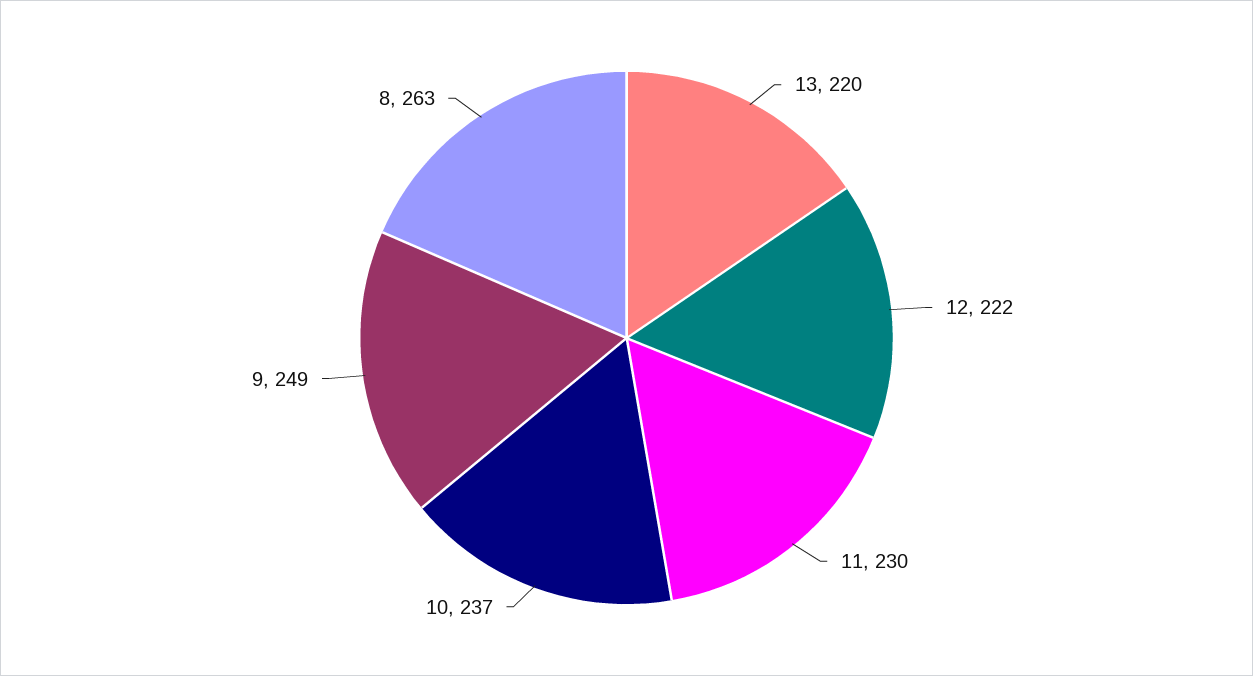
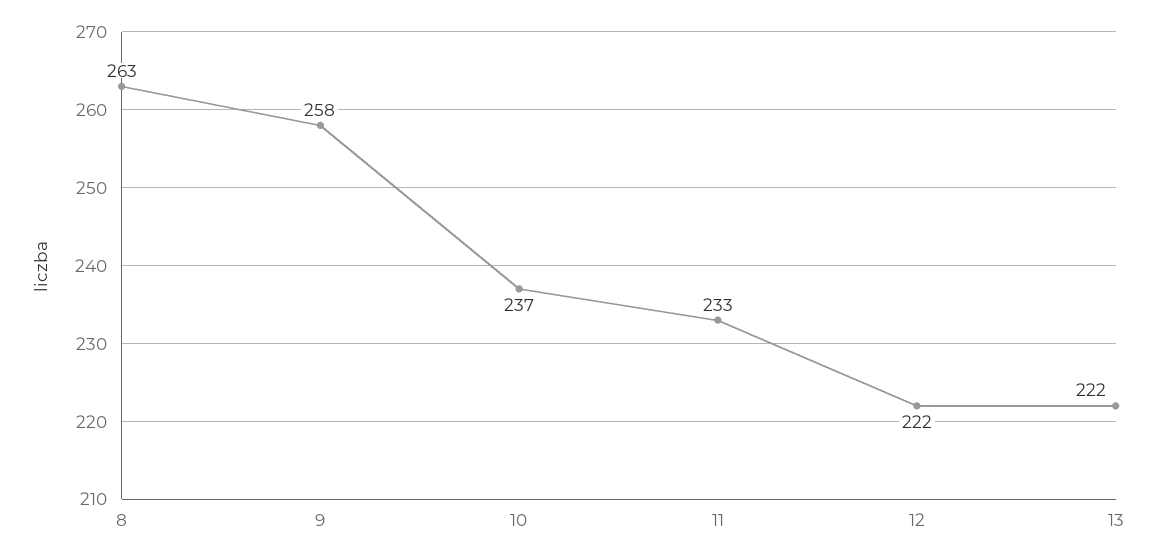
  {
-   "13": 220,
+   "13": 222,
    "12": 222,
-   "11": 230,
+   "11": 233,
    "10": 237,
-   "9": 249,
+   "9": 258,
    "8": 263
  }

